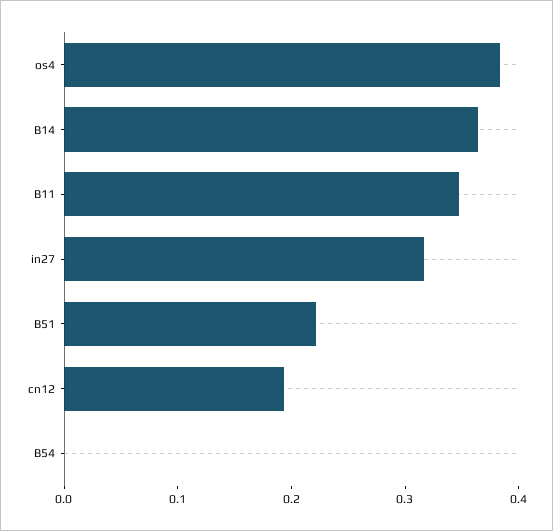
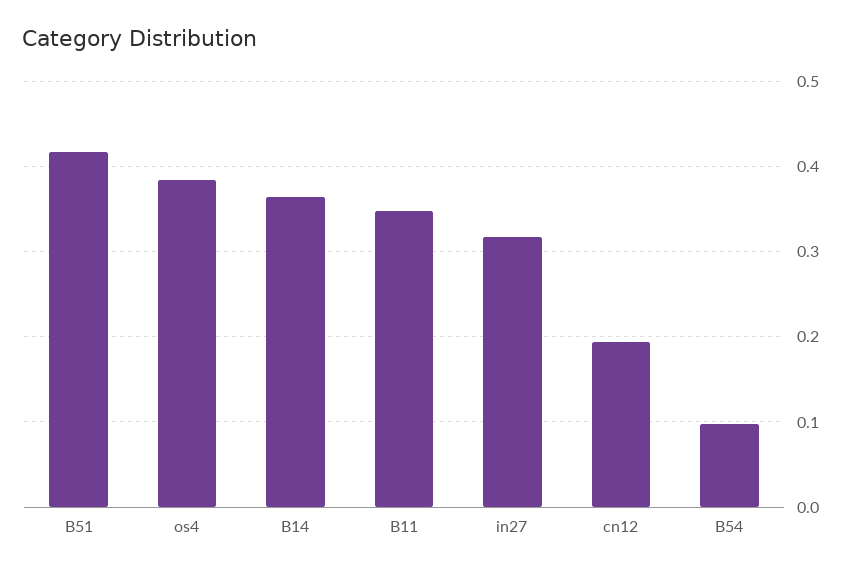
  {
    "os4": 0.38,
    "B14": 0.36,
    "B11": 0.35,
    "in27": 0.32,
-   "B51": 0.22,
+   "B51": 0.42,
    "cn12": 0.19,
-   "B54": 0
+   "B54": 0.1
  }

